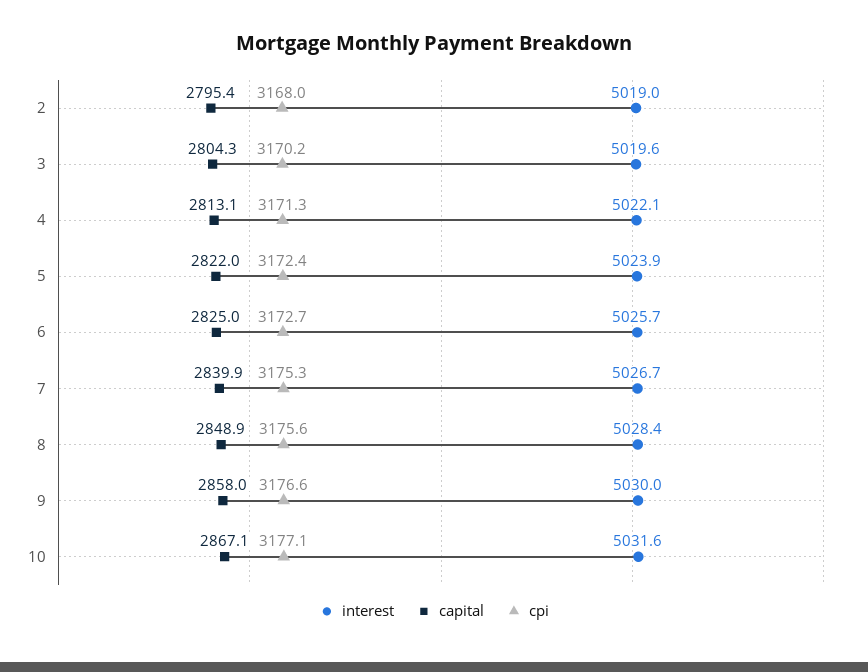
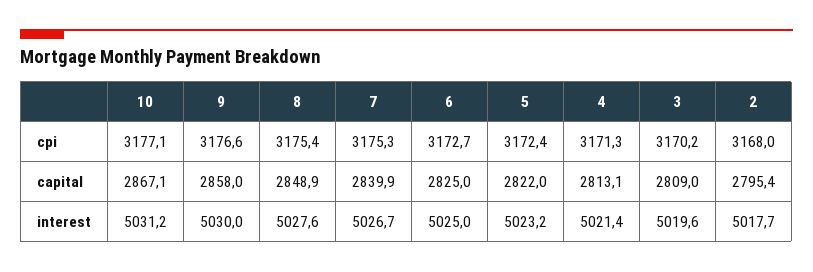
  {
    "interest": {
-     "2": 5019,
+     "2": 5017.7,
      "3": 5019.6,
-     "4": 5022.1,
+     "4": 5021.4,
-     "5": 5023.9,
+     "5": 5023.2,
-     "6": 5025.7,
+     "6": 5025,
      "7": 5026.7,
-     "8": 5028.4,
+     "8": 5027.6,
      "9": 5030,
-     "10": 5031.6
+     "10": 5031.2
    },
    "capital": {
      "2": 2795.4,
-     "3": 2804.3,
+     "3": 2809,
      "4": 2813.1,
      "5": 2822,
      "6": 2825,
      "7": 2839.9,
      "8": 2848.9,
      "9": 2858,
      "10": 2867.1
    },
    "cpi": {
      "2": 3168,
      "3": 3170.2,
      "4": 3171.3,
      "5": 3172.4,
      "6": 3172.7,
      "7": 3175.3,
-     "8": 3175.6,
+     "8": 3175.4,
      "9": 3176.6,
      "10": 3177.1
    }
  }

